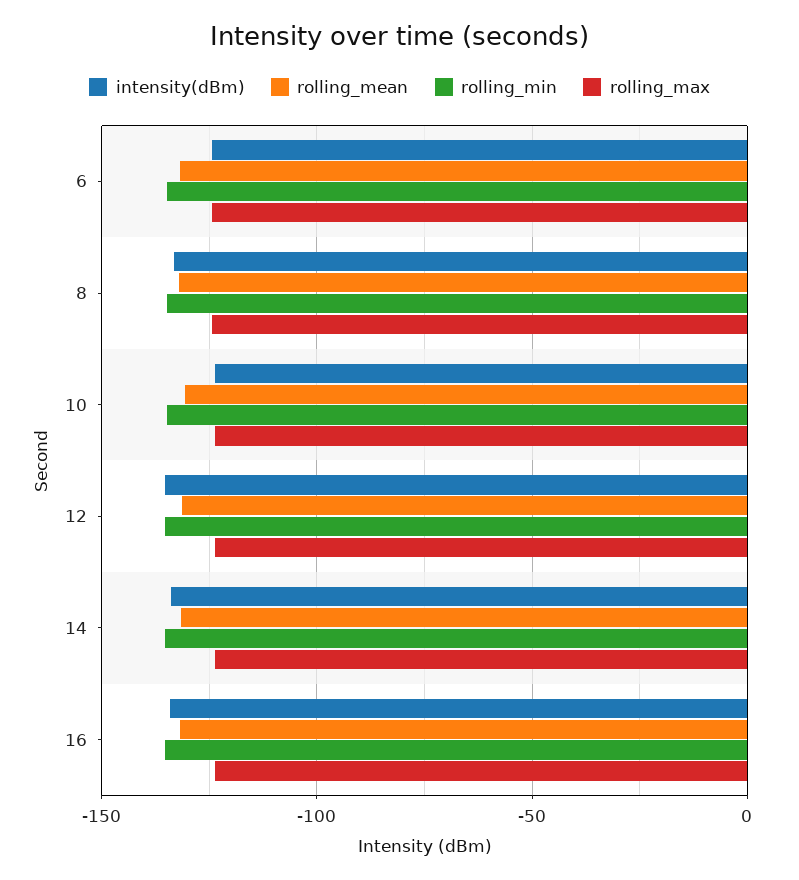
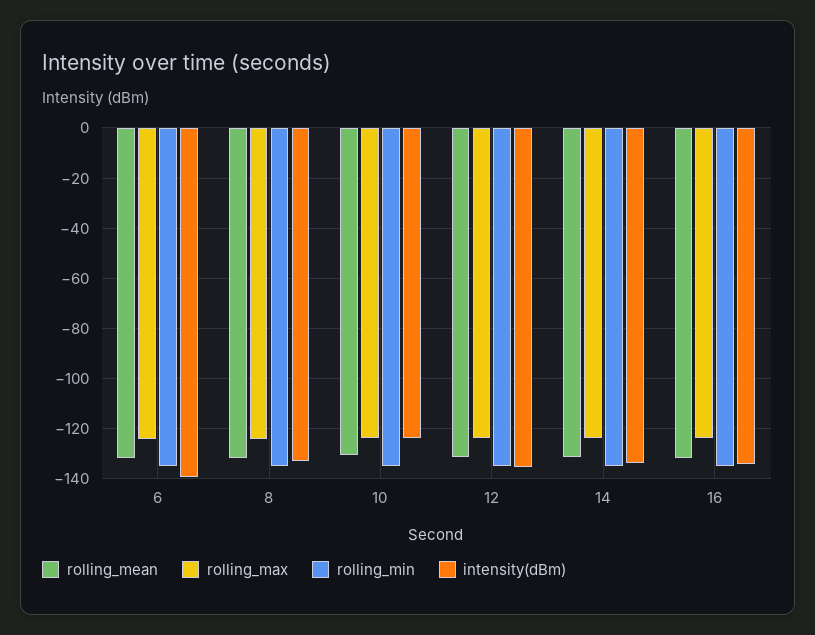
  {
    "intensity(dBm)": {
-     "6": -125,
+     "6": -140,
      "8": -132.5,
      "10": -122.5,
      "12": -135,
      "14": -135,
      "16": -135
    },
    "rolling_mean": {
      "6": -132.5,
      "8": -132.5,
      "10": -130,
      "12": -132.5,
      "14": -132.5,
      "16": -132.5
    },
    "rolling_min": {
      "6": -135,
      "8": -135,
      "10": -135,
      "12": -135,
      "14": -135,
      "16": -135
    },
    "rolling_max": {
      "6": -125,
      "8": -125,
      "10": -122.5,
      "12": -122.5,
      "14": -122.5,
      "16": -122.5
    }
  }

